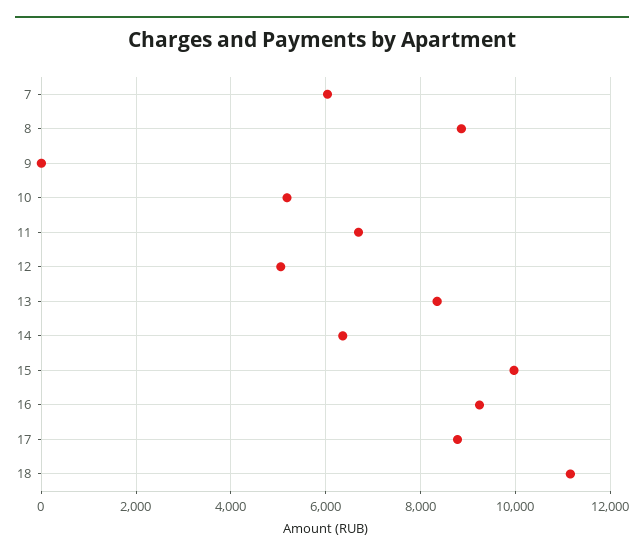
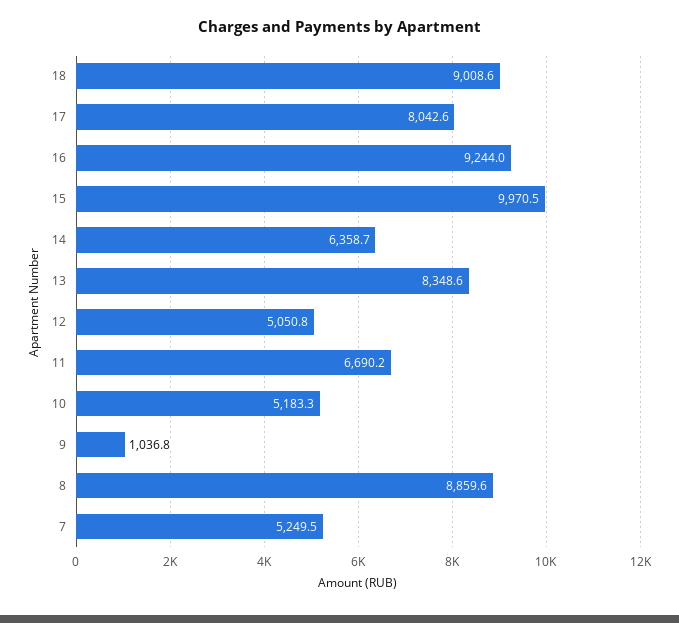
  {
-   "7": 6000,
+   "7": 5249.5,
    "8": 8859.6,
-   "9": 0,
+   "9": 1036.8,
    "10": 5183.3,
    "11": 6690.2,
    "12": 5050.8,
    "13": 8348.6,
    "14": 6358.7,
    "15": 9970.5,
    "16": 9244,
-   "17": 8800,
+   "17": 8042.6,
-   "18": 11200
+   "18": 9008.6
  }

